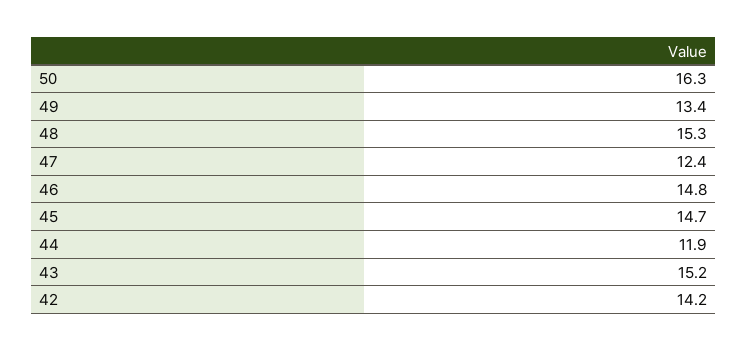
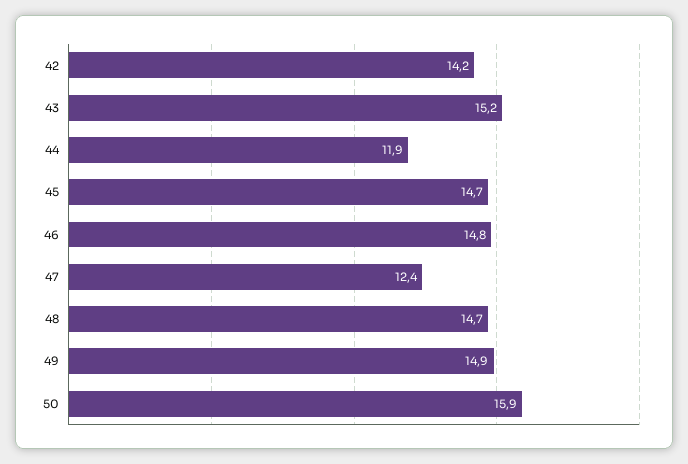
  {
-   "50": 16.3,
+   "50": 15.9,
-   "49": 13.4,
+   "49": 14.9,
-   "48": 15.3,
+   "48": 14.7,
    "47": 12.4,
    "46": 14.8,
    "45": 14.7,
    "44": 11.9,
    "43": 15.2,
    "42": 14.2
  }

